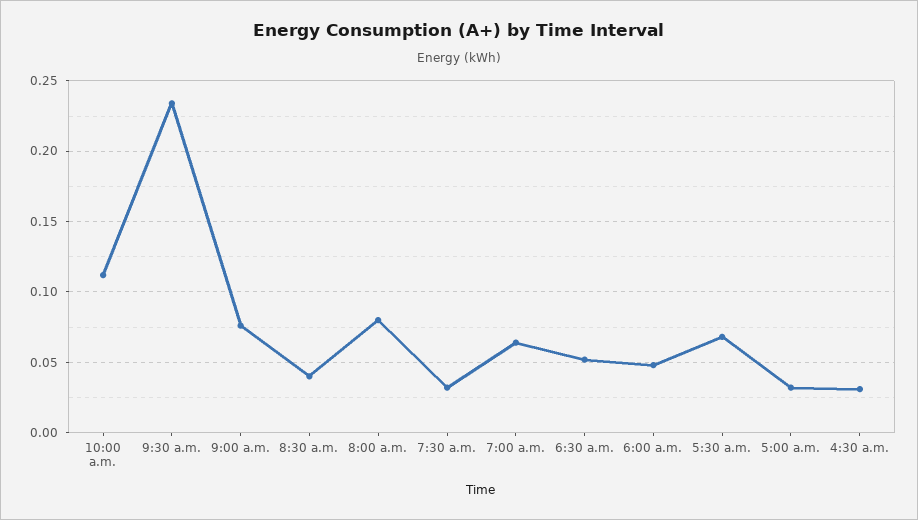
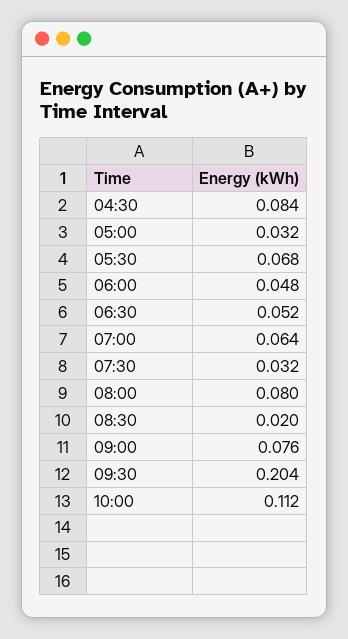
  {
    "10:00 a.m.": 0.112,
-   "9:30 a.m.": 0.235,
+   "9:30 a.m.": 0.204,
    "9:00 a.m.": 0.076,
-   "8:30 a.m.": 0.04,
+   "8:30 a.m.": 0.02,
    "8:00 a.m.": 0.08,
    "7:30 a.m.": 0.032,
    "7:00 a.m.": 0.064,
    "6:30 a.m.": 0.052,
    "6:00 a.m.": 0.048,
    "5:30 a.m.": 0.068,
    "5:00 a.m.": 0.032,
-   "4:30 a.m.": 0.03
+   "4:30 a.m.": 0.084
  }

